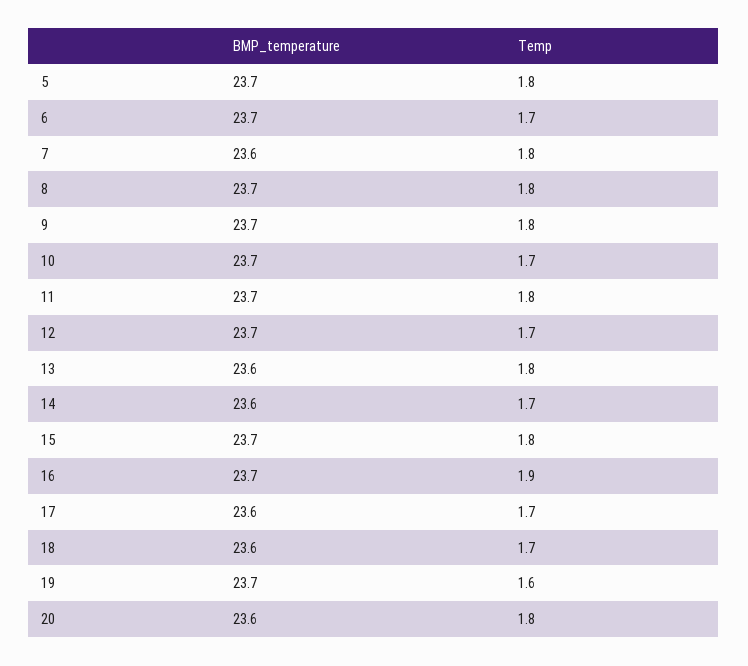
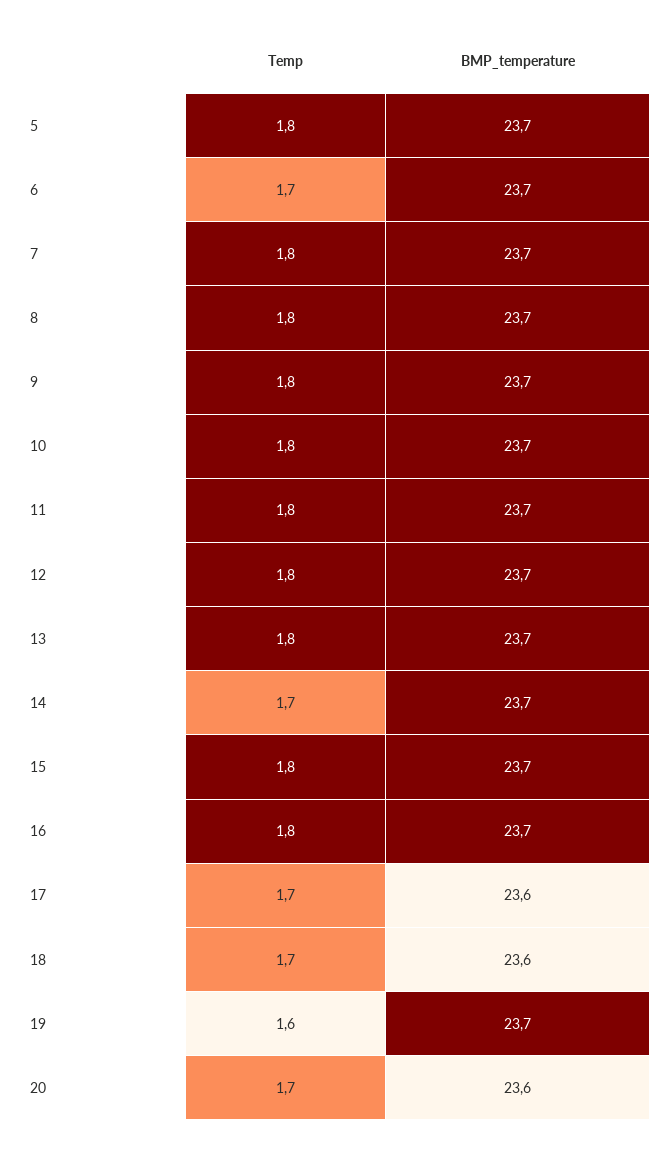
  {
    "BMP_temperature": {
      "5": 23.7,
      "6": 23.7,
-     "7": 23.6,
+     "7": 23.7,
      "8": 23.7,
      "9": 23.7,
      "10": 23.7,
      "11": 23.7,
      "12": 23.7,
-     "13": 23.6,
+     "13": 23.7,
-     "14": 23.6,
+     "14": 23.7,
      "15": 23.7,
      "16": 23.7,
      "17": 23.6,
      "18": 23.6,
      "19": 23.7,
      "20": 23.6
    },
    "Temp": {
      "5": 1.8,
      "6": 1.7,
      "7": 1.8,
      "8": 1.8,
      "9": 1.8,
-     "10": 1.7,
+     "10": 1.8,
      "11": 1.8,
-     "12": 1.7,
+     "12": 1.8,
      "13": 1.8,
      "14": 1.7,
      "15": 1.8,
-     "16": 1.9,
+     "16": 1.8,
      "17": 1.7,
      "18": 1.7,
      "19": 1.6,
-     "20": 1.8
+     "20": 1.7
    }
  }

